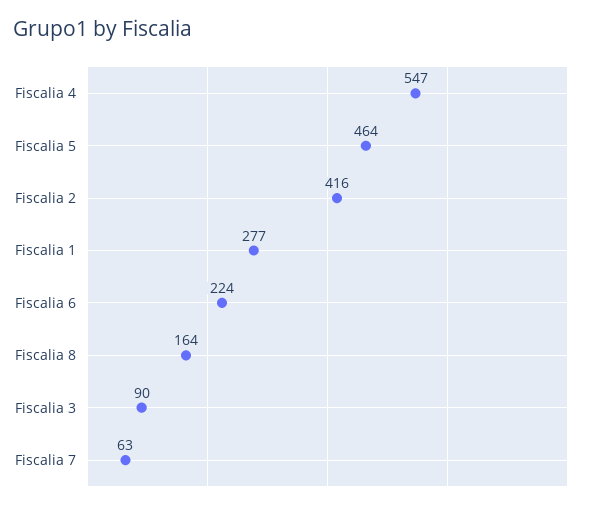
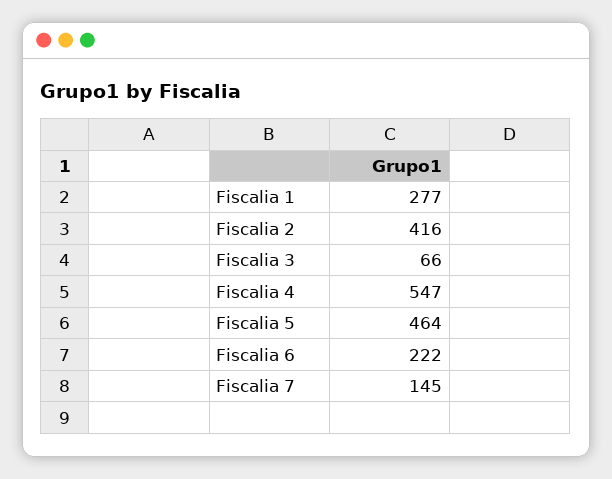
  {
    "Fiscalia 4": 547,
    "Fiscalia 5": 464,
    "Fiscalia 2": 416,
    "Fiscalia 1": 277,
-   "Fiscalia 6": 224,
+   "Fiscalia 6": 222,
-   "Fiscalia 8": 164,
-   "Fiscalia 3": 90,
+   "Fiscalia 3": 66,
-   "Fiscalia 7": 63
+   "Fiscalia 7": 145
  }

